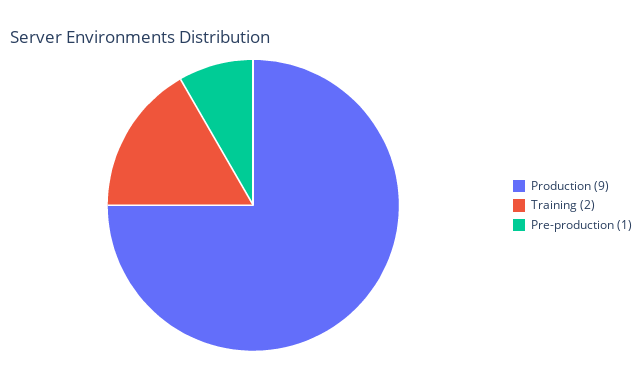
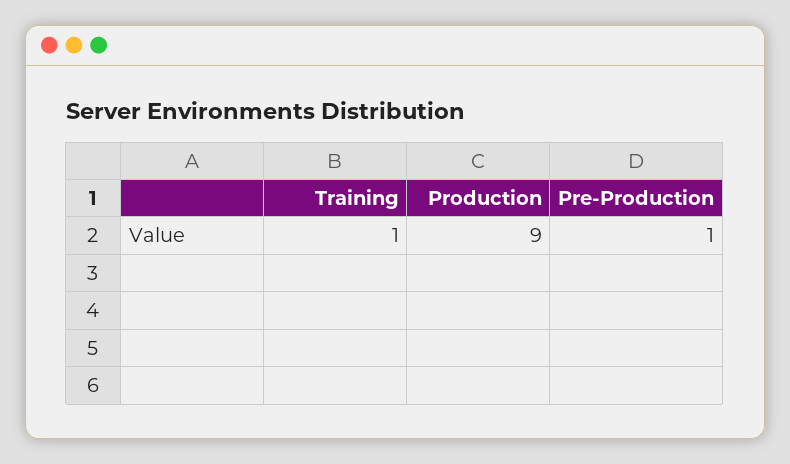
  {
    "Production": 9,
-   "Training": 2,
+   "Training": 1,
    "Pre-production": 1
  }

